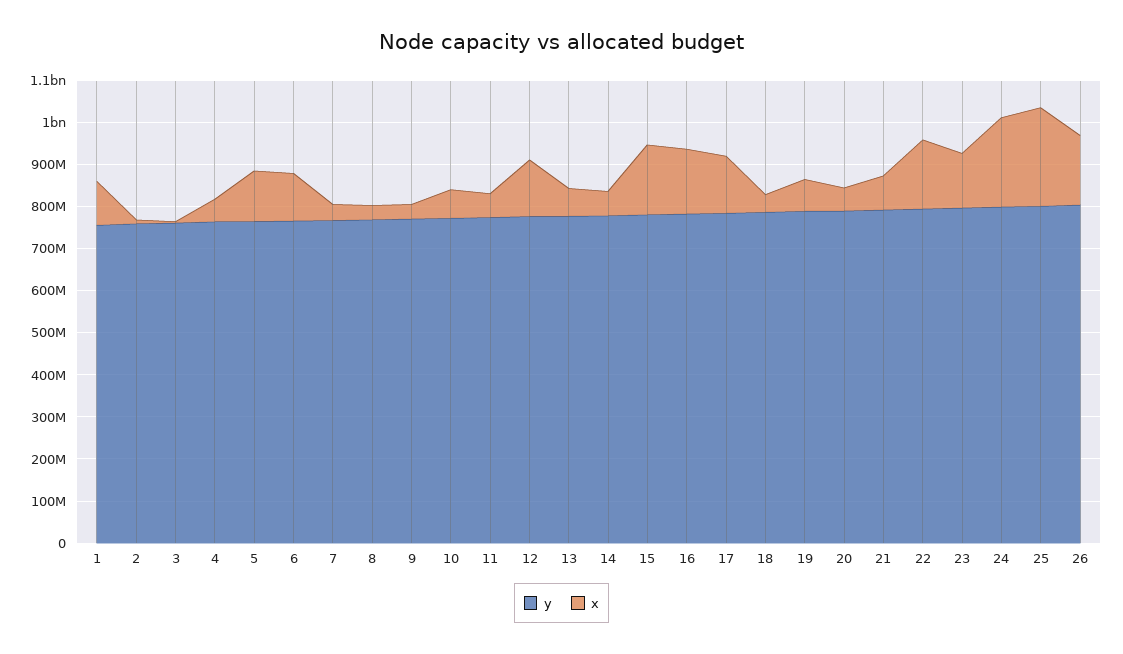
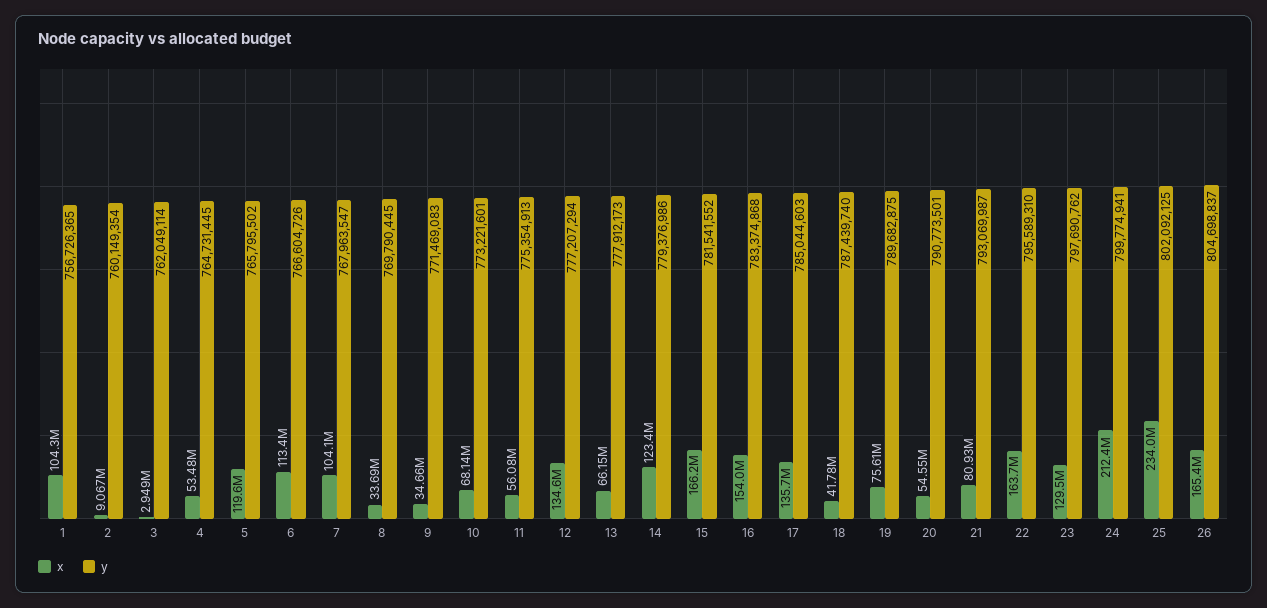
  {
    "y": {
      "1": 756726365,
      "2": 760149354,
      "3": 762049114,
      "4": 764731445,
      "5": 765795502,
      "6": 766604726,
      "7": 767963547,
      "8": 769790445,
      "9": 771469083,
      "10": 773221601,
      "11": 775354913,
      "12": 777207294,
      "13": 777912173,
      "14": 779376986,
      "15": 781541552,
      "16": 783374868,
      "17": 785044603,
      "18": 787439740,
      "19": 789682875,
      "20": 790773501,
      "21": 793069987,
      "22": 795589310,
      "23": 797690762,
      "24": 799774941,
      "25": 802092125,
      "26": 804698837
    },
    "x": {
      "1": 104300000,
      "2": 9067000,
      "3": 2949000,
      "4": 53480000,
      "5": 119600000,
      "6": 113400000,
-     "7": 40000000,
+     "7": 104100000,
      "8": 33690000,
      "9": 34660000,
      "10": 68140000,
      "11": 56080000,
      "12": 134600000,
      "13": 66150000,
-     "14": 60000000,
+     "14": 123400000,
      "15": 166200000,
      "16": 154000000,
      "17": 135700000,
      "18": 41780000,
      "19": 75610000,
      "20": 54550000,
      "21": 80930000,
      "22": 163700000,
      "23": 129500000,
      "24": 212400000,
      "25": 234000000,
      "26": 165400000
    }
  }

